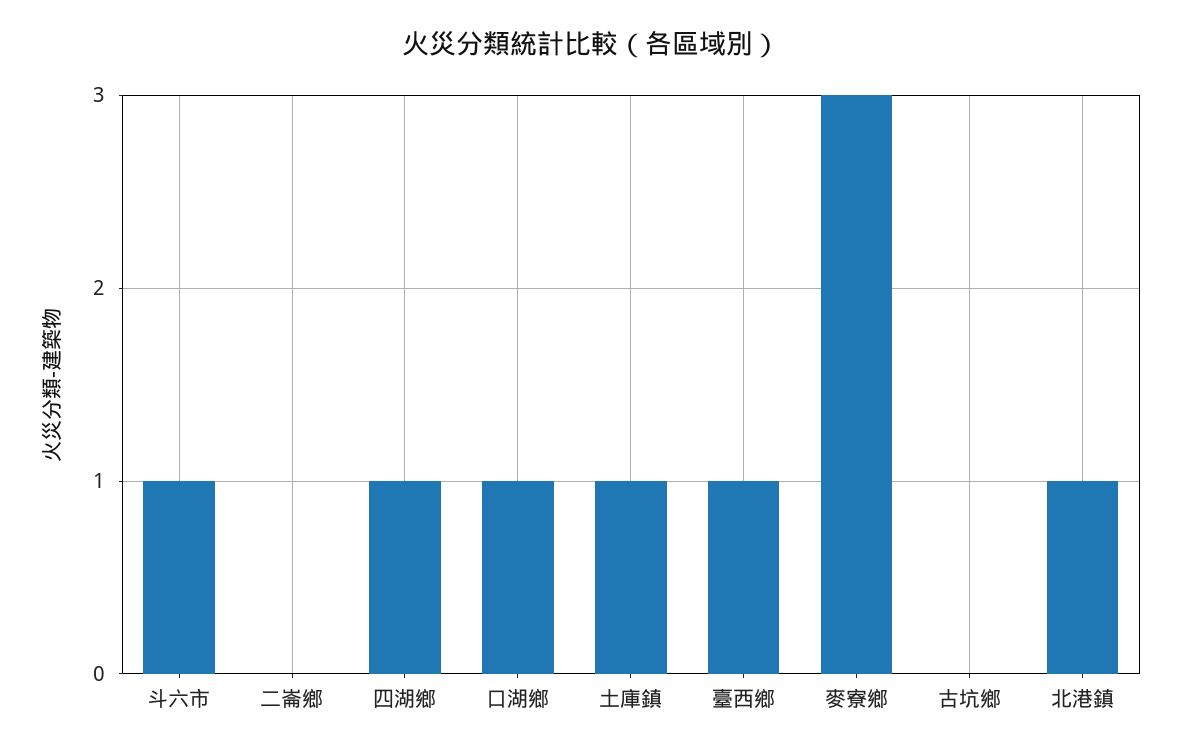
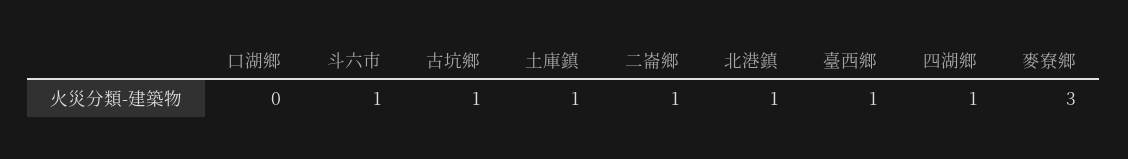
  {
    "斗六市": 1,
-   "二崙鄉": 0,
+   "二崙鄉": 1,
    "四湖鄉": 1,
-   "口湖鄉": 1,
+   "口湖鄉": 0,
    "土庫鎮": 1,
    "臺西鄉": 1,
    "麥寮鄉": 3,
-   "古坑鄉": 0,
+   "古坑鄉": 1,
    "北港鎮": 1
  }

